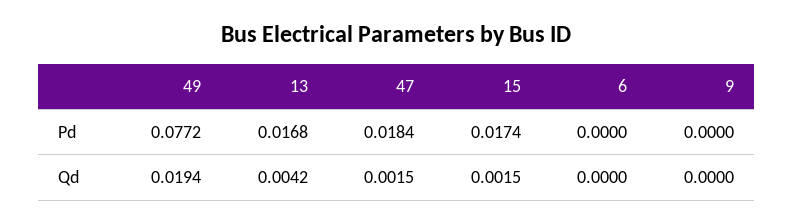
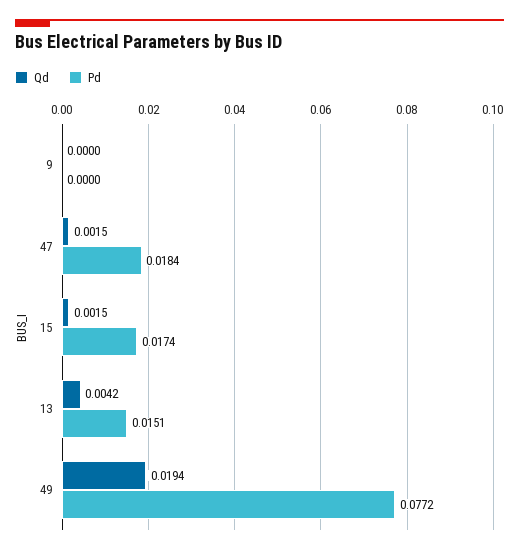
  {
    "Pd": {
      "49": 0.0772,
-     "13": 0.0168,
+     "13": 0.0151,
      "47": 0.0184,
      "15": 0.0174,
-     "6": 0,
      "9": 0
    },
    "Qd": {
      "49": 0.0194,
      "13": 0.0042,
      "47": 0.0015,
      "15": 0.0015,
-     "6": 0,
      "9": 0
    }
  }

